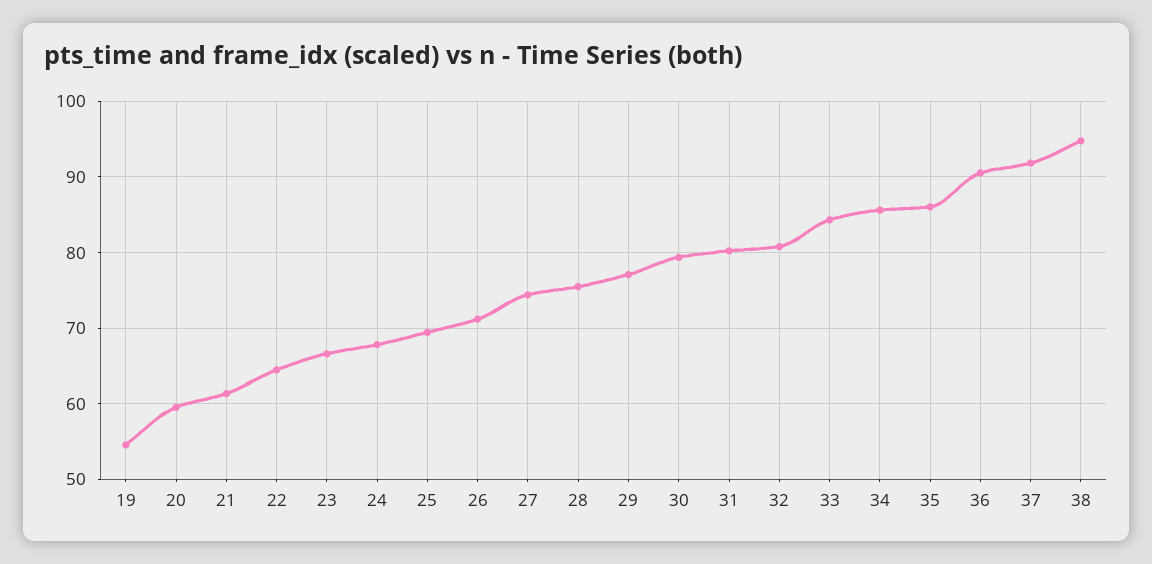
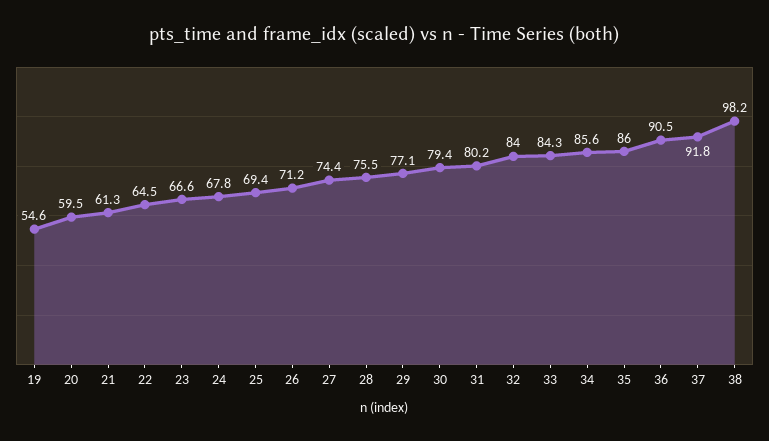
  {
    "19": 54.6,
    "20": 59.5,
    "21": 61.3,
    "22": 64.5,
    "23": 66.6,
    "24": 67.8,
    "25": 69.4,
    "26": 71.2,
    "27": 74.4,
    "28": 75.5,
    "29": 77.1,
    "30": 79.4,
    "31": 80.2,
-   "32": 81,
+   "32": 84,
    "33": 84.3,
    "34": 85.6,
    "35": 86,
    "36": 90.5,
    "37": 91.8,
-   "38": 95
+   "38": 98.2
  }

